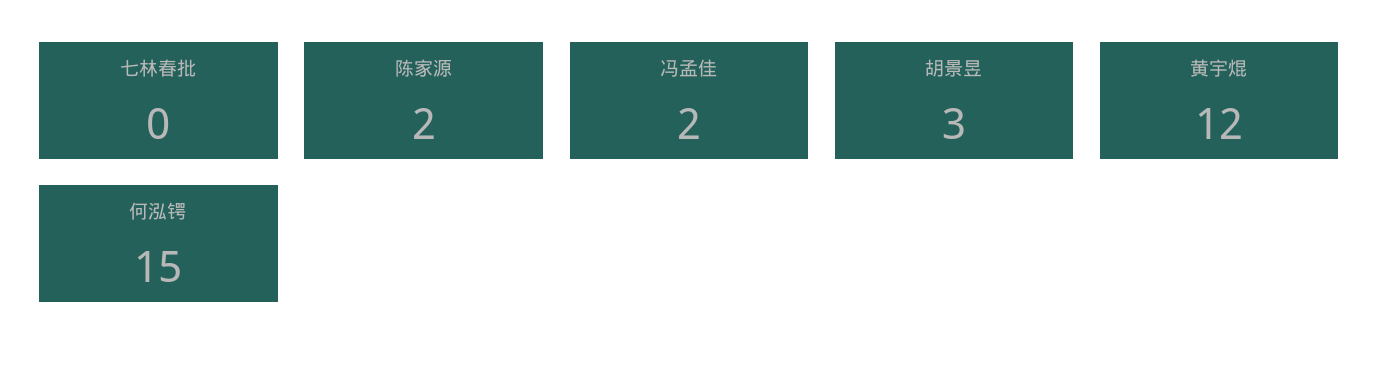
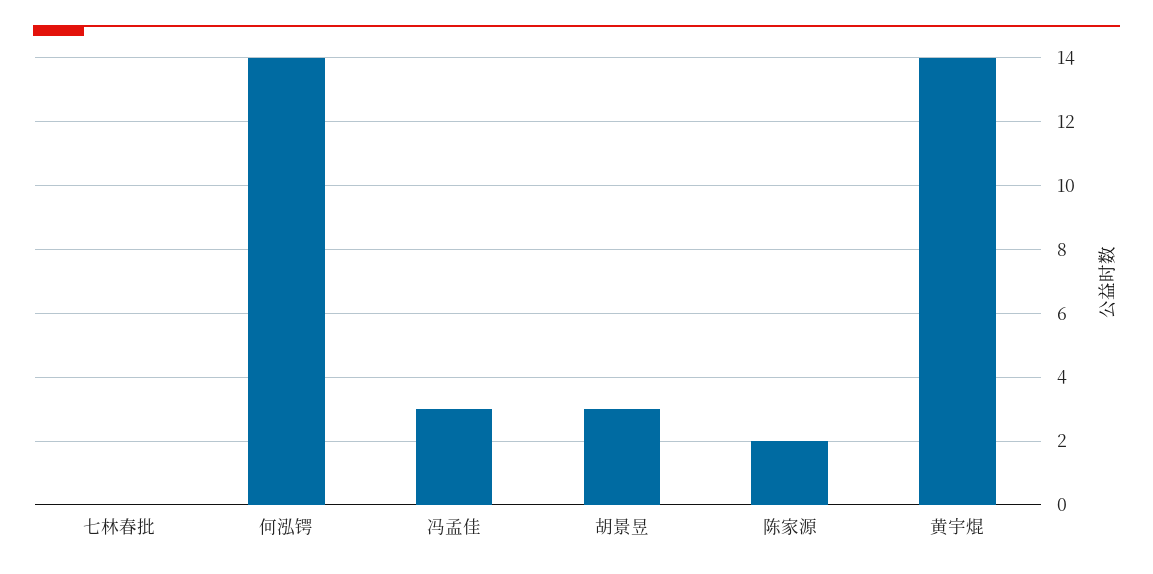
  {
    "七林春批": 0,
    "陈家源": 2,
-   "冯孟佳": 2,
+   "冯孟佳": 3,
    "胡景昱": 3,
-   "黄宇焜": 12,
+   "黄宇焜": 14,
-   "何泓锷": 15
+   "何泓锷": 14
  }

